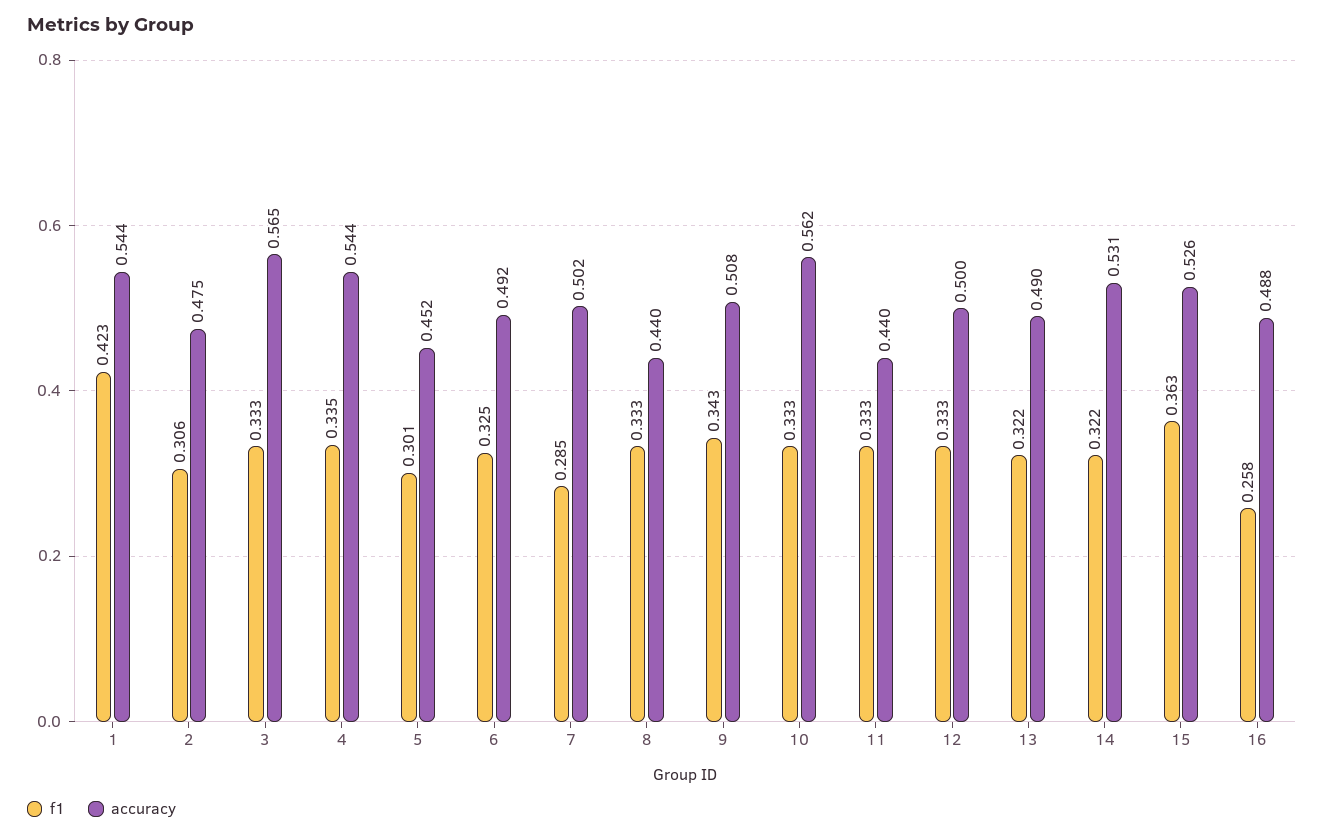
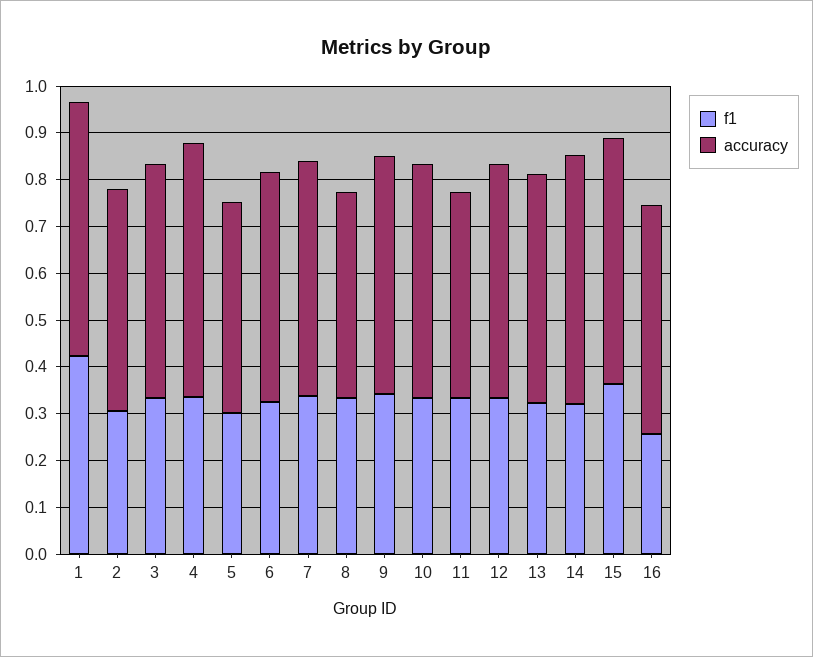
  {
    "f1": {
      "1": 0.423,
      "2": 0.306,
      "3": 0.333,
      "4": 0.335,
      "5": 0.301,
      "6": 0.325,
-     "7": 0.285,
+     "7": 0.34,
      "8": 0.333,
      "9": 0.343,
      "10": 0.333,
      "11": 0.333,
      "12": 0.333,
      "13": 0.322,
      "14": 0.322,
      "15": 0.363,
      "16": 0.258
    },
    "accuracy": {
      "1": 0.544,
      "2": 0.475,
-     "3": 0.565,
+     "3": 0.5,
      "4": 0.544,
      "5": 0.452,
      "6": 0.492,
      "7": 0.502,
      "8": 0.44,
      "9": 0.508,
-     "10": 0.562,
+     "10": 0.5,
      "11": 0.44,
      "12": 0.5,
      "13": 0.49,
      "14": 0.531,
      "15": 0.526,
      "16": 0.488
    }
  }

